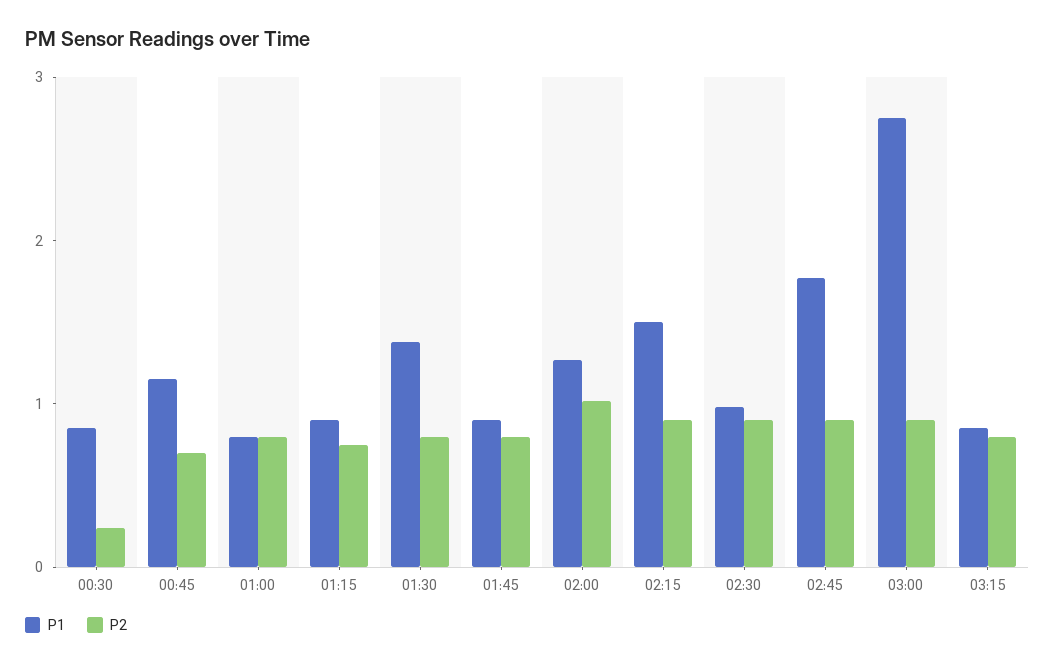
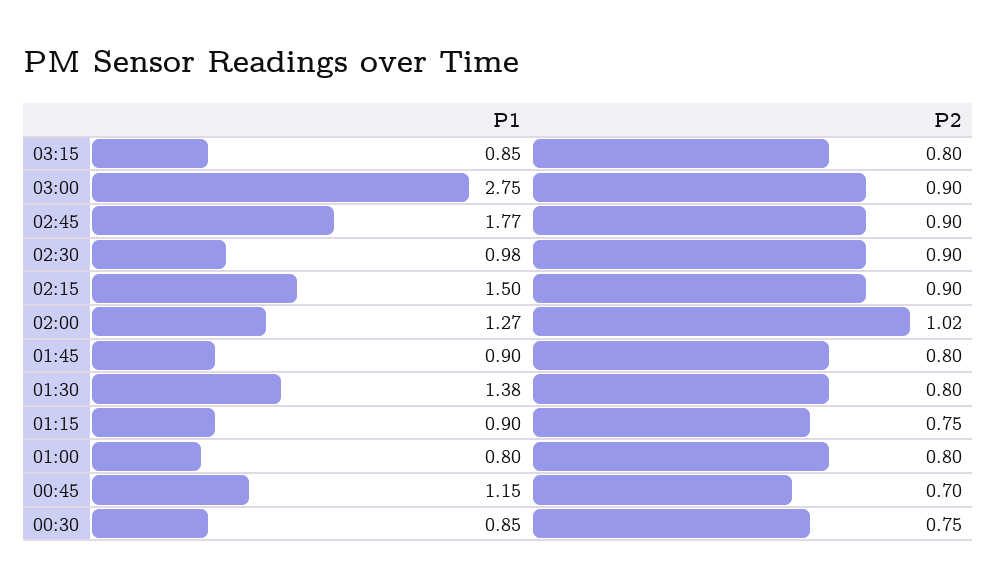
  {
    "P1": {
      "00:30": 0.85,
      "00:45": 1.15,
      "01:00": 0.8,
      "01:15": 0.9,
      "01:30": 1.38,
      "01:45": 0.9,
      "02:00": 1.27,
      "02:15": 1.5,
      "02:30": 0.98,
      "02:45": 1.77,
      "03:00": 2.75,
      "03:15": 0.85
    },
    "P2": {
-     "00:30": 0.2,
+     "00:30": 0.75,
      "00:45": 0.7,
      "01:00": 0.8,
      "01:15": 0.75,
      "01:30": 0.8,
      "01:45": 0.8,
      "02:00": 1.02,
      "02:15": 0.9,
      "02:30": 0.9,
      "02:45": 0.9,
      "03:00": 0.9,
      "03:15": 0.8
    }
  }

